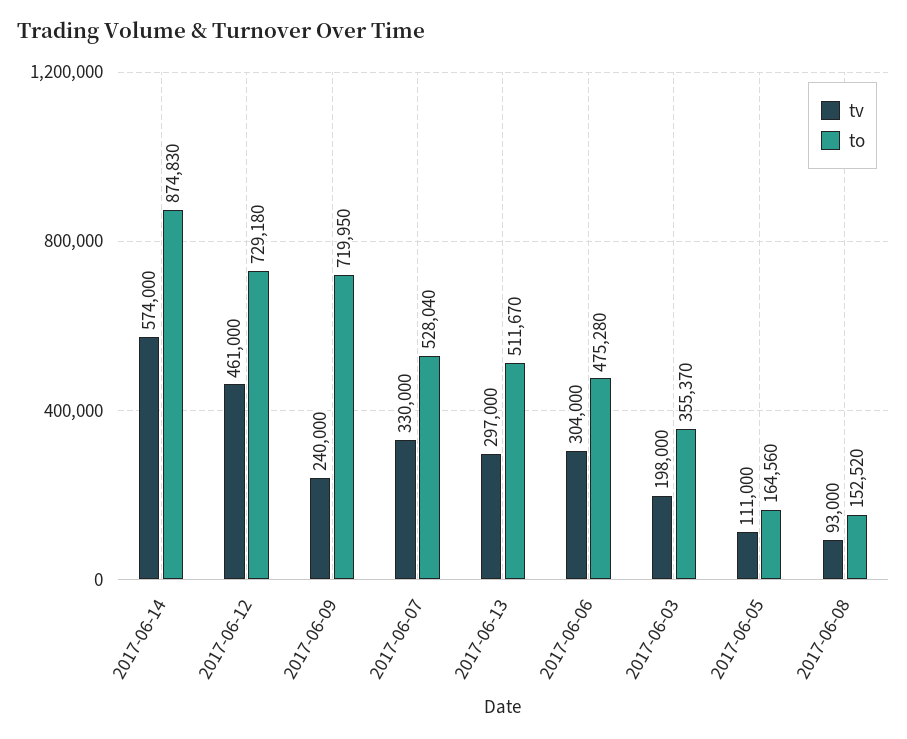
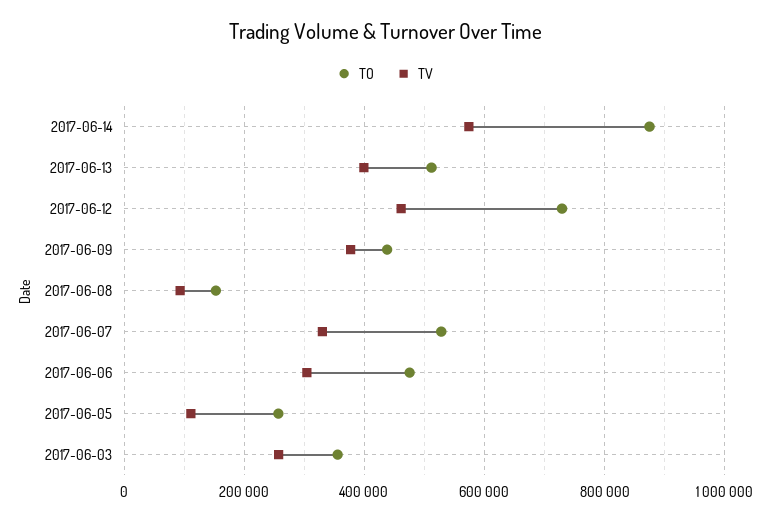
  {
    "tv": {
      "2017-06-14": 574000,
      "2017-06-12": 461000,
-     "2017-06-09": 240000,
+     "2017-06-09": 380000,
      "2017-06-07": 330000,
-     "2017-06-13": 297000,
+     "2017-06-13": 400000,
      "2017-06-06": 304000,
-     "2017-06-03": 198000,
+     "2017-06-03": 260000,
      "2017-06-05": 111000,
      "2017-06-08": 93000
    },
    "to": {
      "2017-06-14": 874830,
      "2017-06-12": 729180,
-     "2017-06-09": 719950,
+     "2017-06-09": 440000,
      "2017-06-07": 528040,
      "2017-06-13": 511670,
      "2017-06-06": 475280,
      "2017-06-03": 355370,
-     "2017-06-05": 164560,
+     "2017-06-05": 260000,
      "2017-06-08": 152520
    }
  }

